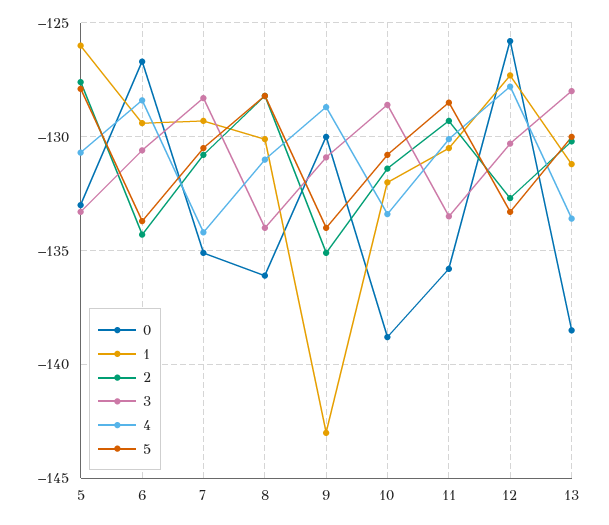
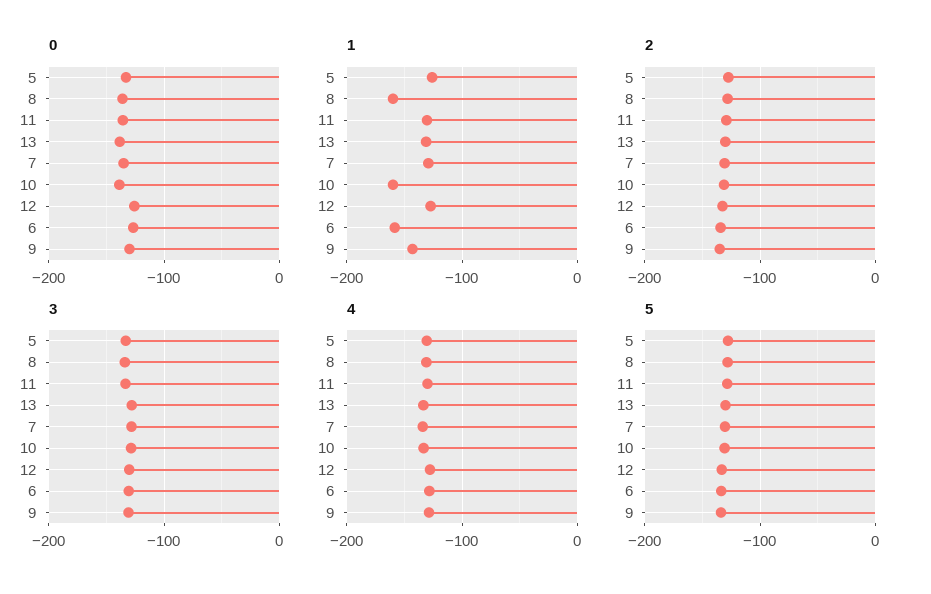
  {
    "0": {
      "5": -133,
      "6": -126.5,
      "7": -135,
      "8": -136,
      "9": -130,
      "10": -139,
      "11": -136,
      "12": -126,
      "13": -138.5
    },
    "1": {
      "5": -126,
-     "6": -129.5,
+     "6": -160,
      "7": -129.5,
-     "8": -130,
+     "8": -160,
      "9": -143,
-     "10": -132,
+     "10": -160,
      "11": -130.5,
      "12": -127.5,
      "13": -131
    },
    "2": {
      "5": -127.5,
      "6": -134.5,
      "7": -131,
      "8": -128,
      "9": -135,
      "10": -131.5,
      "11": -129.5,
      "12": -132.5,
      "13": -130
    },
    "3": {
      "5": -133.5,
      "6": -130.5,
      "7": -128.5,
      "8": -134,
      "9": -131,
      "10": -128.5,
      "11": -133.5,
      "12": -130.5,
      "13": -128
    },
    "4": {
      "5": -130.5,
      "6": -128.5,
      "7": -134,
      "8": -131,
      "9": -128.5,
      "10": -133.5,
      "11": -130,
      "12": -128,
      "13": -133.5
    },
    "5": {
      "5": -128,
      "6": -133.5,
      "7": -130.5,
      "8": -128,
      "9": -134,
      "10": -131,
      "11": -128.5,
      "12": -133.5,
      "13": -130
    }
  }

